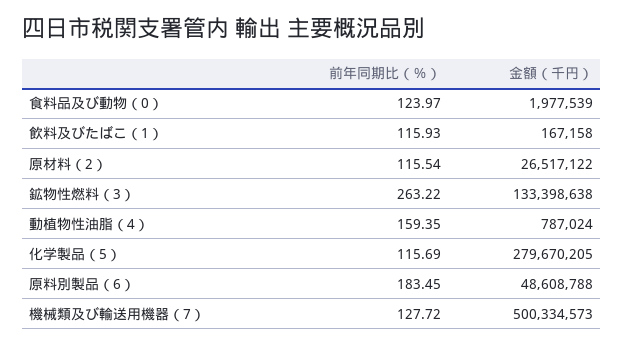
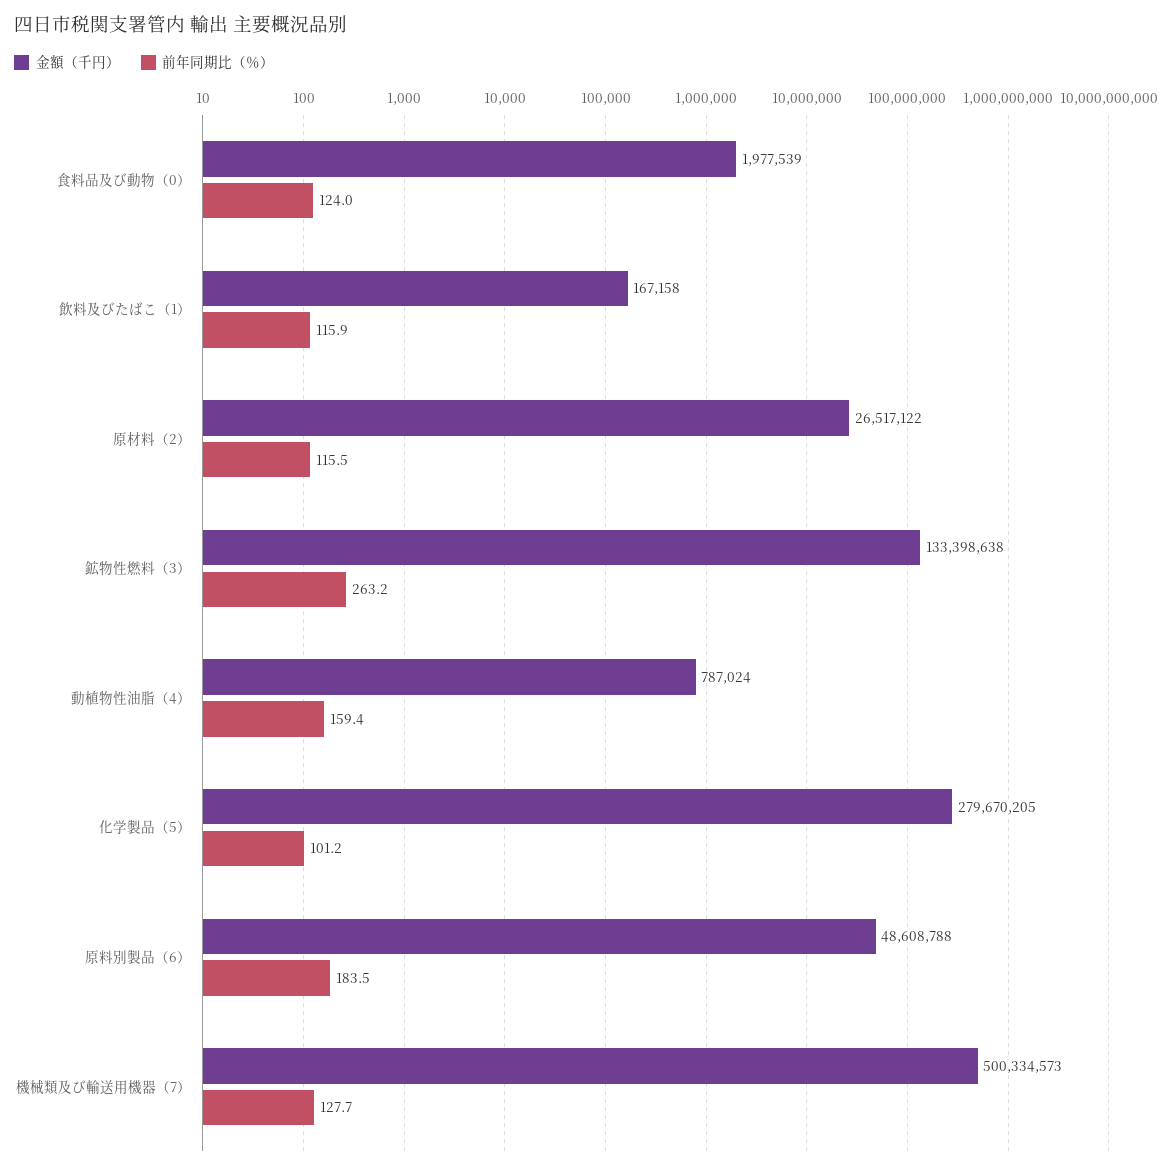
  {
    "前年同期比（％）": {
      "食料品及び動物（0）": 123.97,
      "飲料及びたばこ（1）": 115.93,
      "原材料（2）": 115.54,
      "鉱物性燃料（3）": 263.22,
      "動植物性油脂（4）": 159.35,
-     "化学製品（5）": 115.69,
+     "化学製品（5）": 101.2,
      "原料別製品（6）": 183.45,
      "機械類及び輸送用機器（7）": 127.72
    },
    "金額（千円）": {
      "食料品及び動物（0）": 1977539,
      "飲料及びたばこ（1）": 167158,
      "原材料（2）": 26517122,
      "鉱物性燃料（3）": 133398638,
      "動植物性油脂（4）": 787024,
      "化学製品（5）": 279670205,
      "原料別製品（6）": 48608788,
      "機械類及び輸送用機器（7）": 500334573
    }
  }

